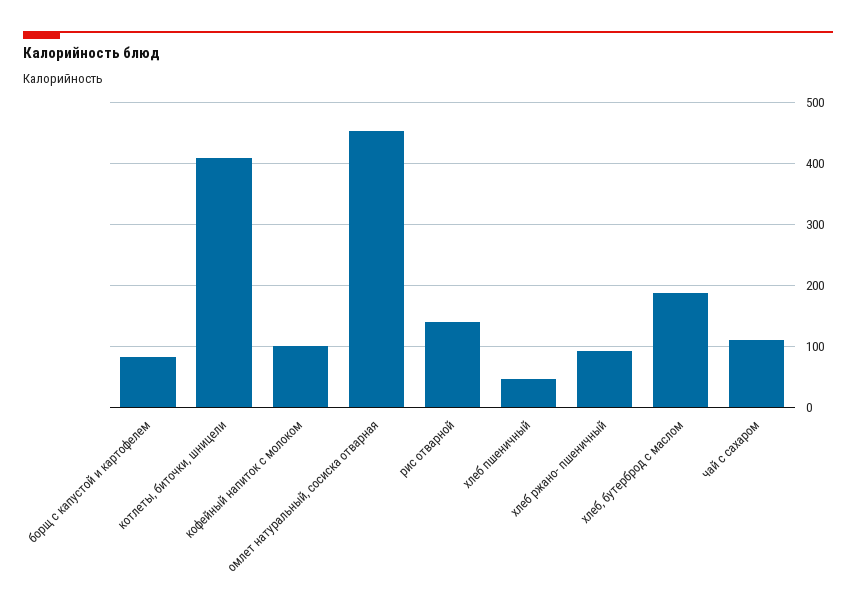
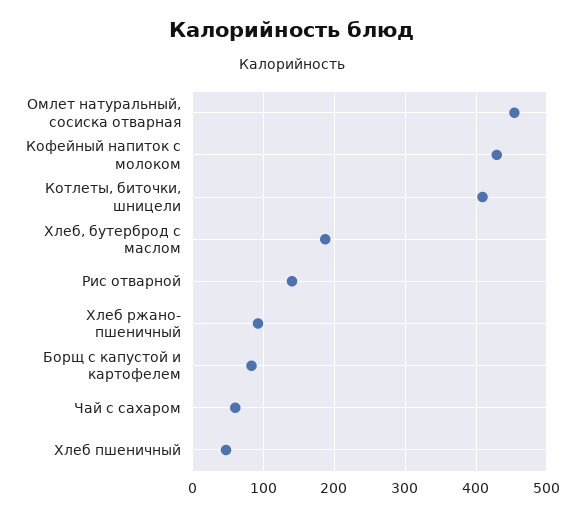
  {
    "борщ с капустой и картофелем": 80,
    "котлеты, биточки, шницели": 410,
-   "кофейный напиток с молоком": 100,
+   "кофейный напиток с молоком": 430,
    "омлет натуральный, сосиска отварная": 450,
    "рис отварной": 140,
    "хлеб пшеничный": 50,
    "хлеб ржано- пшеничный": 90,
    "хлеб, бутерброд с маслом": 190,
-   "чай с сахаром": 110
+   "чай с сахаром": 60
  }

